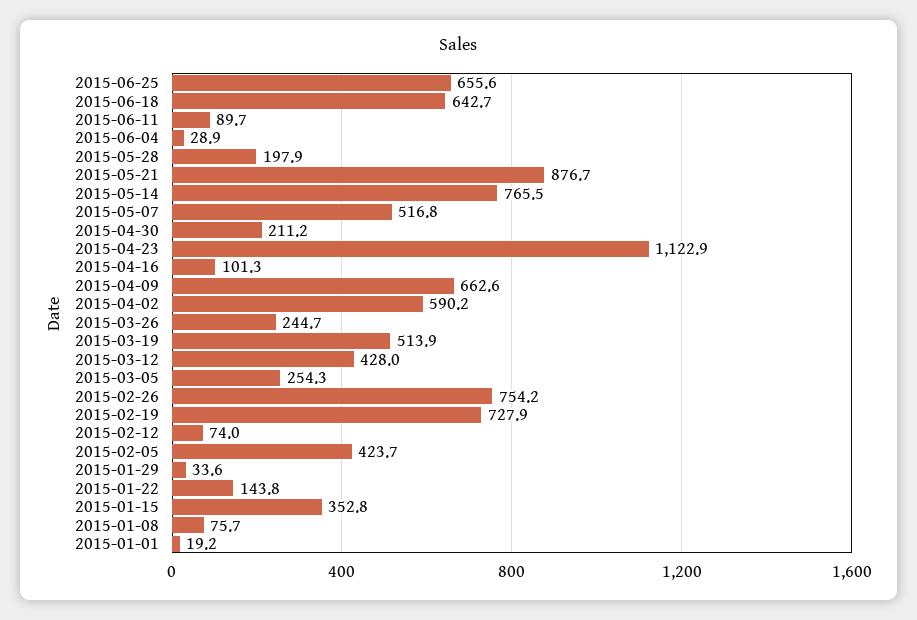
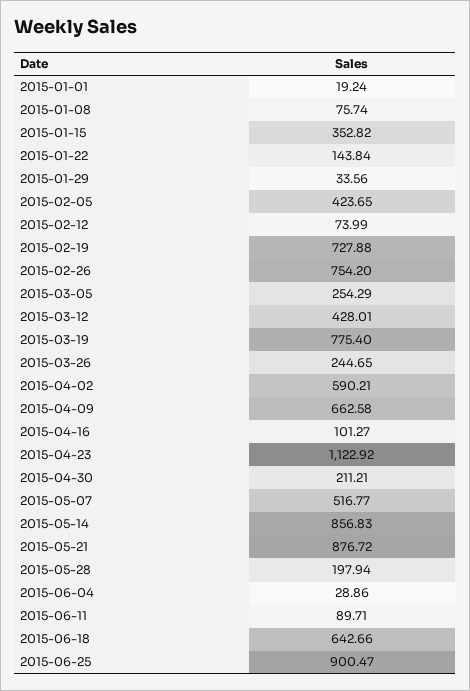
  {
-   "2015-06-25": 655.6,
+   "2015-06-25": 900.47,
    "2015-06-18": 642.66,
    "2015-06-11": 89.71,
    "2015-06-04": 28.86,
    "2015-05-28": 197.94,
    "2015-05-21": 876.72,
-   "2015-05-14": 765.5,
+   "2015-05-14": 856.83,
    "2015-05-07": 516.77,
    "2015-04-30": 211.21,
    "2015-04-23": 1122.92,
    "2015-04-16": 101.27,
    "2015-04-09": 662.58,
    "2015-04-02": 590.21,
    "2015-03-26": 244.65,
-   "2015-03-19": 513.9,
+   "2015-03-19": 775.4,
    "2015-03-12": 428.01,
    "2015-03-05": 254.29,
    "2015-02-26": 754.2,
    "2015-02-19": 727.88,
    "2015-02-12": 73.99,
    "2015-02-05": 423.65,
    "2015-01-29": 33.56,
    "2015-01-22": 143.84,
    "2015-01-15": 352.82,
    "2015-01-08": 75.74,
    "2015-01-01": 19.24
  }

